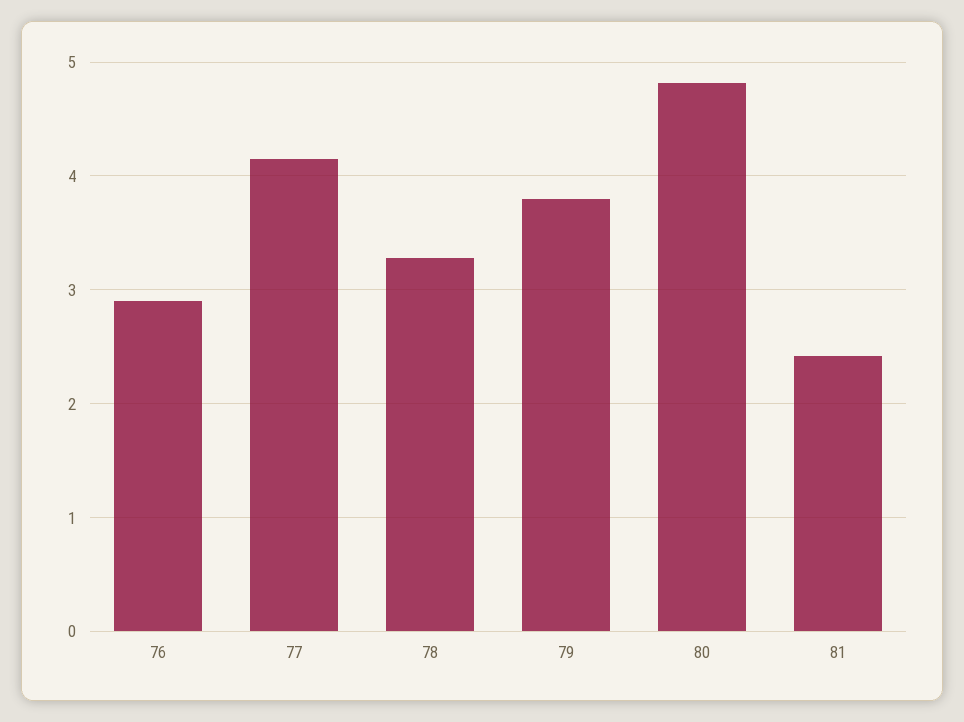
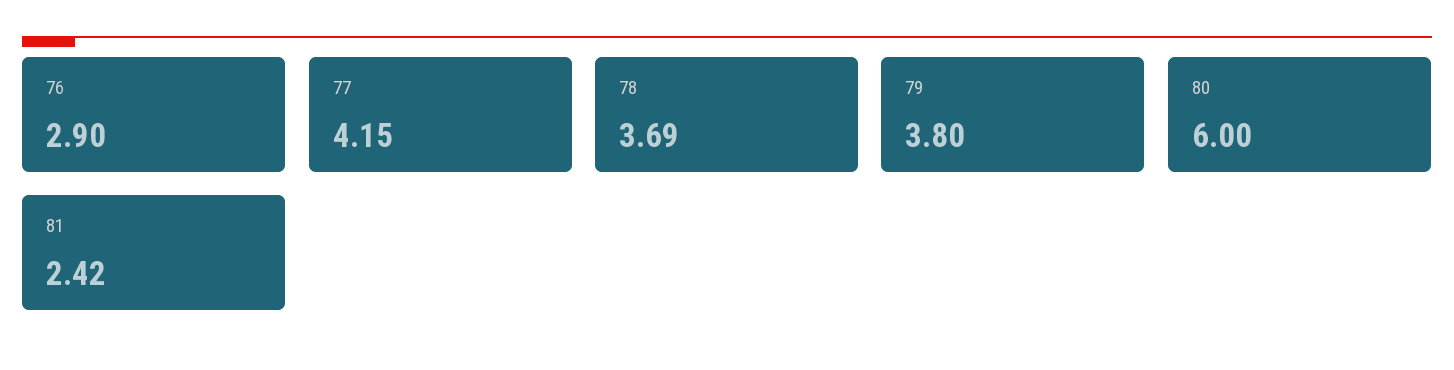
  {
    "76": 2.9,
    "77": 4.15,
-   "78": 3.3,
+   "78": 3.69,
    "79": 3.8,
-   "80": 4.8,
+   "80": 6,
    "81": 2.42
  }

